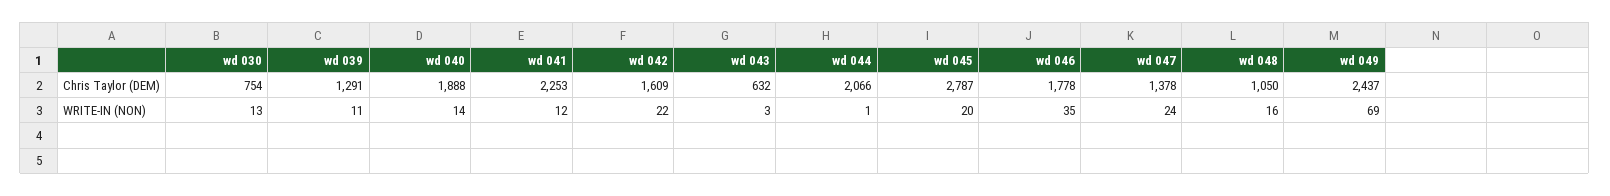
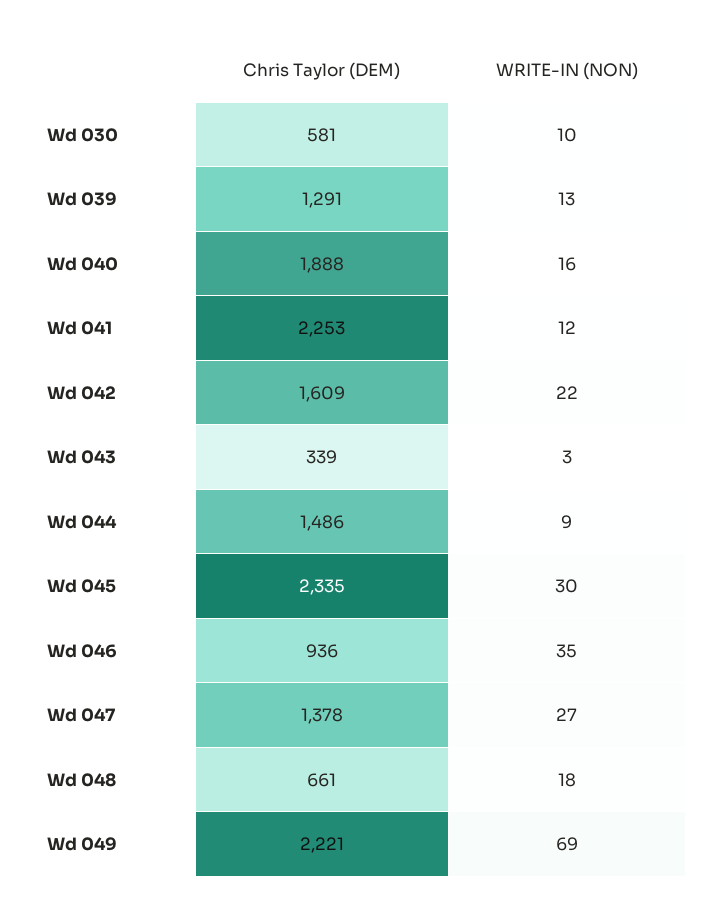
  {
    "wd 030": {
-     "Chris Taylor (DEM)": 754,
+     "Chris Taylor (DEM)": 581,
-     "WRITE-IN (NON)": 13
+     "WRITE-IN (NON)": 10
    },
    "wd 039": {
      "Chris Taylor (DEM)": 1291,
-     "WRITE-IN (NON)": 11
+     "WRITE-IN (NON)": 13
    },
    "wd 040": {
      "Chris Taylor (DEM)": 1888,
-     "WRITE-IN (NON)": 14
+     "WRITE-IN (NON)": 16
    },
    "wd 041": {
      "Chris Taylor (DEM)": 2253,
      "WRITE-IN (NON)": 12
    },
    "wd 042": {
      "Chris Taylor (DEM)": 1609,
      "WRITE-IN (NON)": 22
    },
    "wd 043": {
-     "Chris Taylor (DEM)": 632,
+     "Chris Taylor (DEM)": 339,
      "WRITE-IN (NON)": 3
    },
    "wd 044": {
-     "Chris Taylor (DEM)": 2066,
+     "Chris Taylor (DEM)": 1486,
-     "WRITE-IN (NON)": 1
+     "WRITE-IN (NON)": 9
    },
    "wd 045": {
-     "Chris Taylor (DEM)": 2787,
+     "Chris Taylor (DEM)": 2335,
-     "WRITE-IN (NON)": 20
+     "WRITE-IN (NON)": 30
    },
    "wd 046": {
-     "Chris Taylor (DEM)": 1778,
+     "Chris Taylor (DEM)": 936,
      "WRITE-IN (NON)": 35
    },
    "wd 047": {
      "Chris Taylor (DEM)": 1378,
-     "WRITE-IN (NON)": 24
+     "WRITE-IN (NON)": 27
    },
    "wd 048": {
-     "Chris Taylor (DEM)": 1050,
+     "Chris Taylor (DEM)": 661,
-     "WRITE-IN (NON)": 16
+     "WRITE-IN (NON)": 18
    },
    "wd 049": {
-     "Chris Taylor (DEM)": 2437,
+     "Chris Taylor (DEM)": 2221,
      "WRITE-IN (NON)": 69
    }
  }

